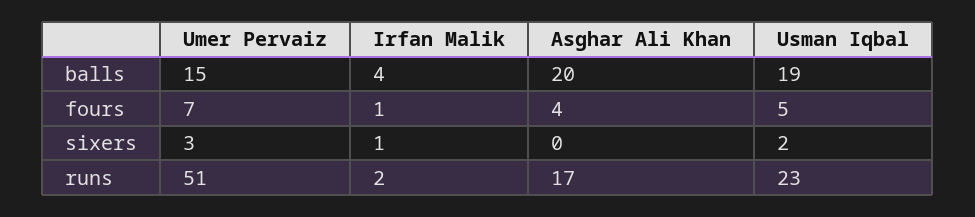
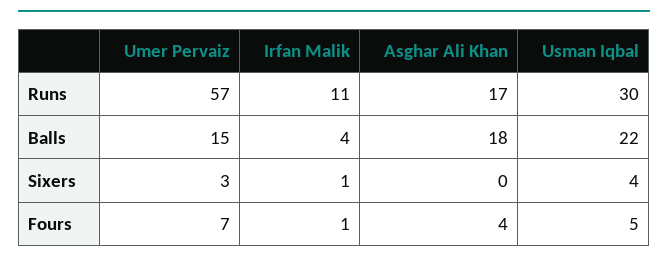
  {
    "Umer Pervaiz": {
      "balls": 15,
      "fours": 7,
      "sixers": 3,
-     "runs": 51
+     "runs": 57
    },
    "Irfan Malik": {
      "balls": 4,
      "fours": 1,
      "sixers": 1,
-     "runs": 2
+     "runs": 11
    },
    "Asghar Ali Khan": {
-     "balls": 20,
+     "balls": 18,
      "fours": 4,
      "sixers": 0,
      "runs": 17
    },
    "Usman Iqbal": {
-     "balls": 19,
+     "balls": 22,
      "fours": 5,
-     "sixers": 2,
+     "sixers": 4,
-     "runs": 23
+     "runs": 30
    }
  }

